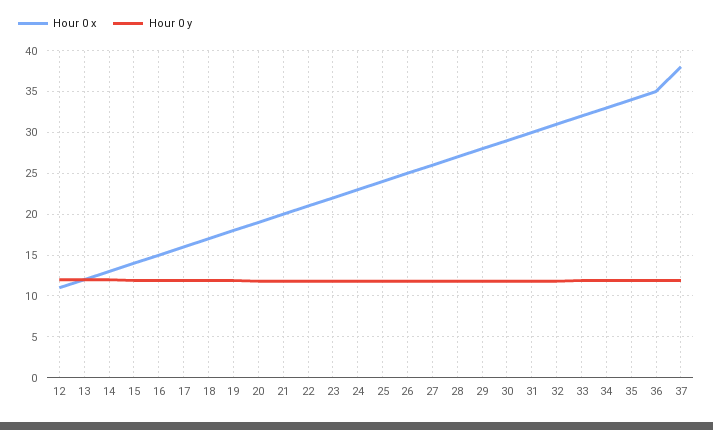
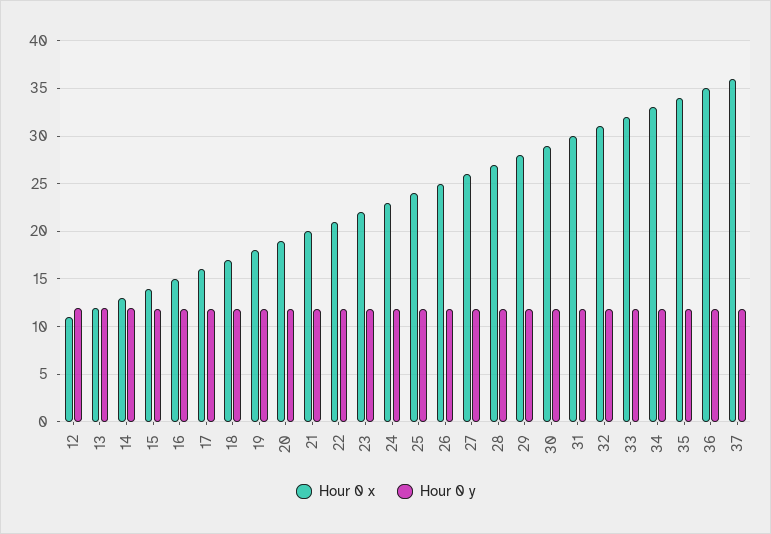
  {
    "Hour 0 x": {
      "12": 11,
      "13": 12,
      "14": 13,
      "15": 14,
      "16": 15,
      "17": 16,
      "18": 17,
      "19": 18,
      "20": 19,
      "21": 20,
      "22": 21,
      "23": 22,
      "24": 23,
      "25": 24,
      "26": 25,
      "27": 26,
      "28": 27,
      "29": 28,
      "30": 29,
      "31": 30,
      "32": 31,
      "33": 32,
      "34": 33,
      "35": 34,
      "36": 35,
-     "37": 38
+     "37": 36
    },
    "Hour 0 y": {
      "12": 12,
      "13": 12,
      "14": 12,
      "15": 12,
      "16": 12,
      "17": 12,
      "18": 12,
      "19": 12,
      "20": 12,
      "21": 12,
      "22": 12,
      "23": 12,
      "24": 12,
      "25": 12,
      "26": 12,
      "27": 12,
      "28": 12,
      "29": 12,
      "30": 12,
      "31": 12,
      "32": 12,
      "33": 12,
      "34": 12,
      "35": 12,
      "36": 12,
      "37": 12
    }
  }

